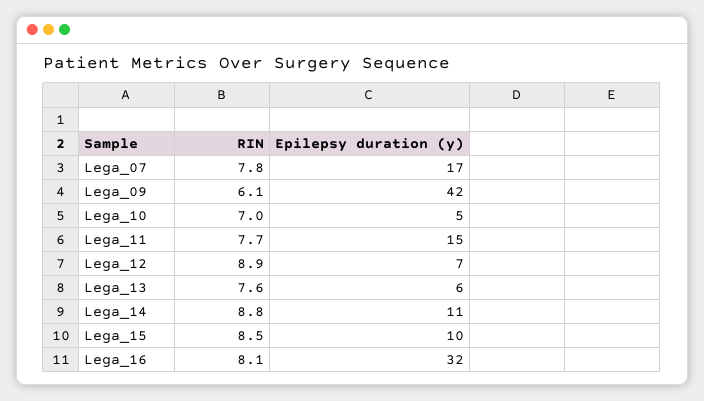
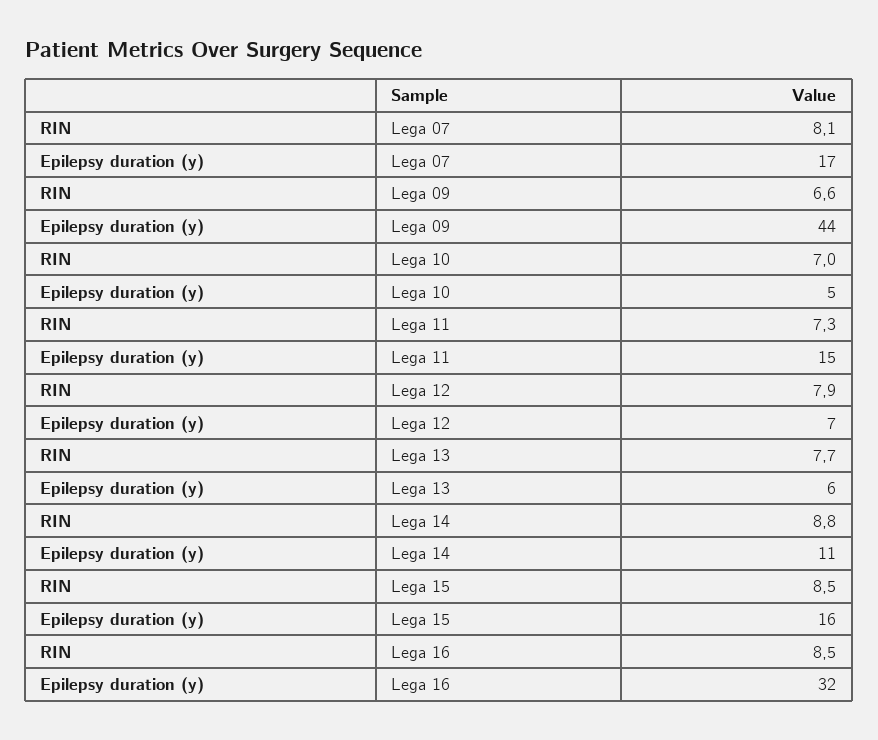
  {
    "RIN": {
-     "Lega_07": 7.8,
+     "Lega_07": 8.1,
-     "Lega_09": 6.1,
+     "Lega_09": 6.6,
      "Lega_10": 7,
-     "Lega_11": 7.7,
+     "Lega_11": 7.3,
-     "Lega_12": 8.9,
+     "Lega_12": 7.9,
-     "Lega_13": 7.6,
+     "Lega_13": 7.7,
      "Lega_14": 8.8,
      "Lega_15": 8.5,
-     "Lega_16": 8.1
+     "Lega_16": 8.5
    },
    "Epilepsy duration (y)": {
      "Lega_07": 17,
-     "Lega_09": 42,
+     "Lega_09": 44,
      "Lega_10": 5,
      "Lega_11": 15,
      "Lega_12": 7,
      "Lega_13": 6,
      "Lega_14": 11,
-     "Lega_15": 10,
+     "Lega_15": 16,
      "Lega_16": 32
    }
  }

